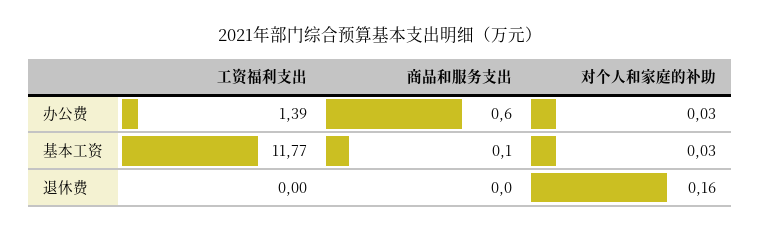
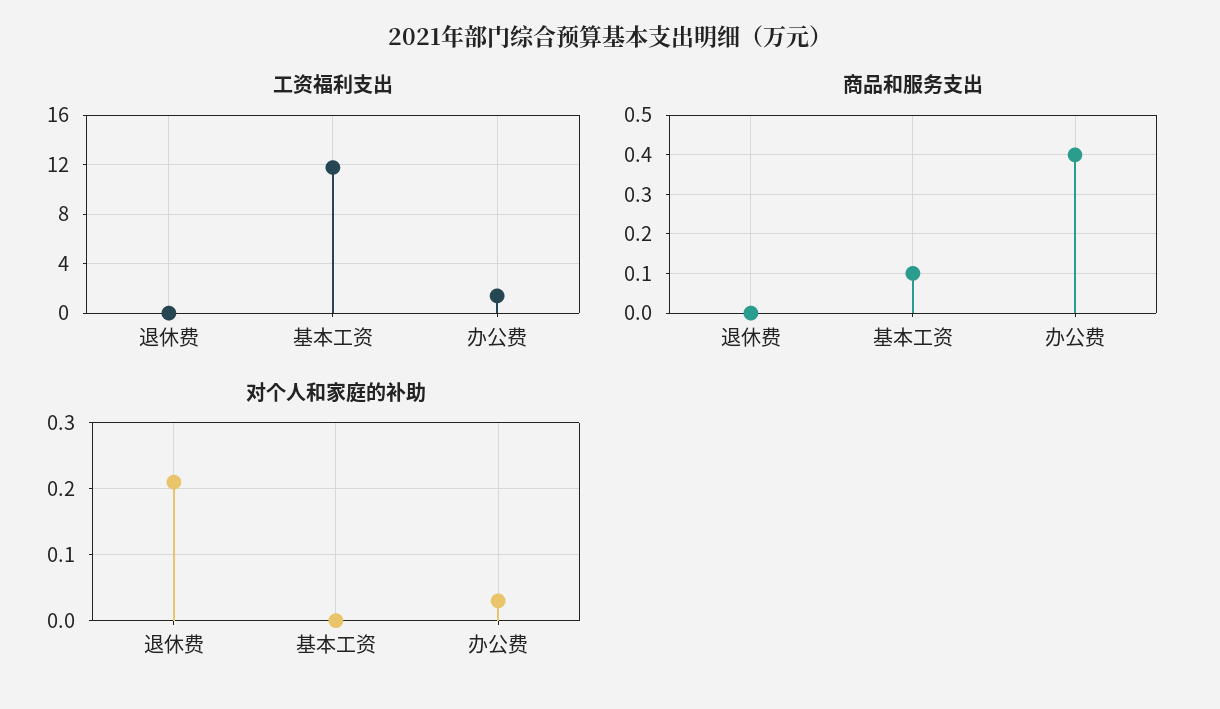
  {
    "工资福利支出": {
      "办公费": 1.39,
      "基本工资": 11.77,
      "退休费": 0
    },
    "商品和服务支出": {
-     "办公费": 0.6,
+     "办公费": 0.4,
      "基本工资": 0.1,
      "退休费": 0
    },
    "对个人和家庭的补助": {
      "办公费": 0.03,
-     "基本工资": 0.03,
+     "基本工资": 0,
-     "退休费": 0.16
+     "退休费": 0.21
    }
  }

